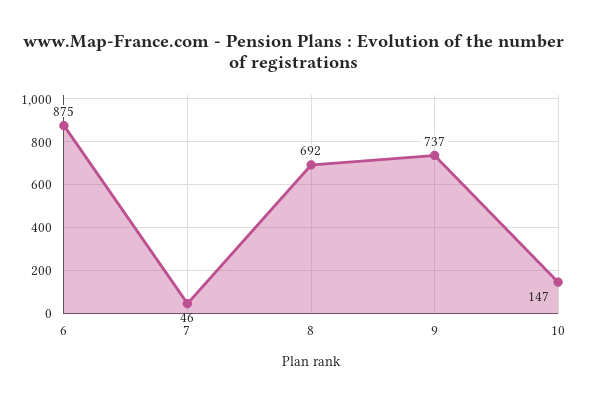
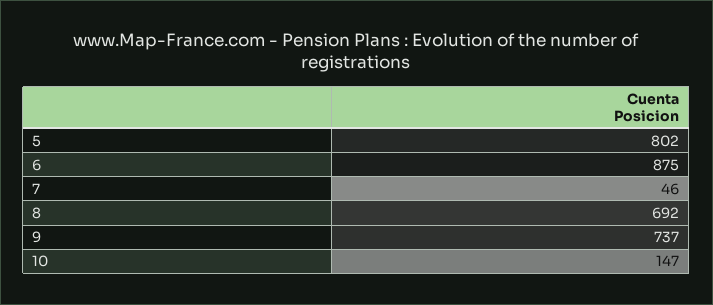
  {
    "6": 875,
    "7": 46,
    "8": 692,
    "9": 737,
-   "10": 147
+   "10": 147,
+   "5": 802
  }

